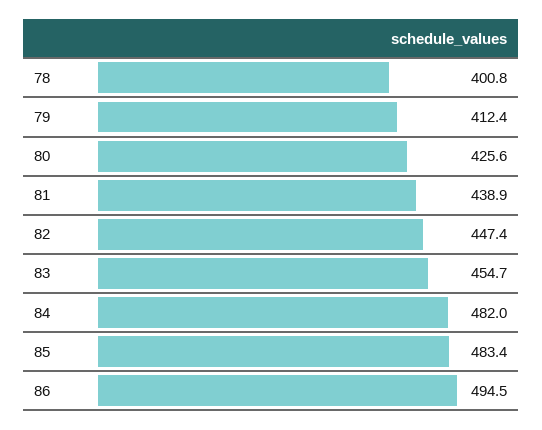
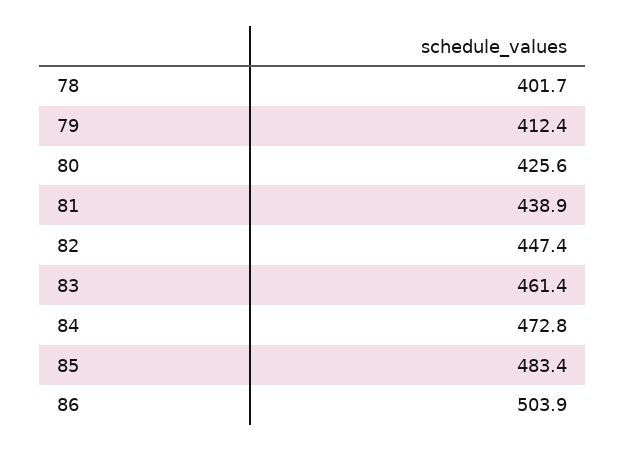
  {
-   "78": 400.8,
+   "78": 401.7,
    "79": 412.4,
    "80": 425.6,
    "81": 438.9,
    "82": 447.4,
-   "83": 454.7,
+   "83": 461.4,
-   "84": 482,
+   "84": 472.8,
    "85": 483.4,
-   "86": 494.5
+   "86": 503.9
  }

